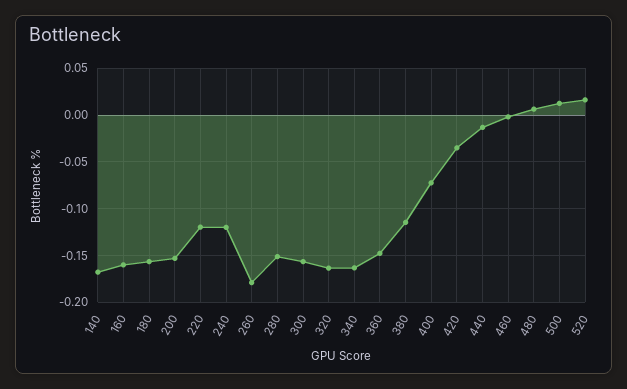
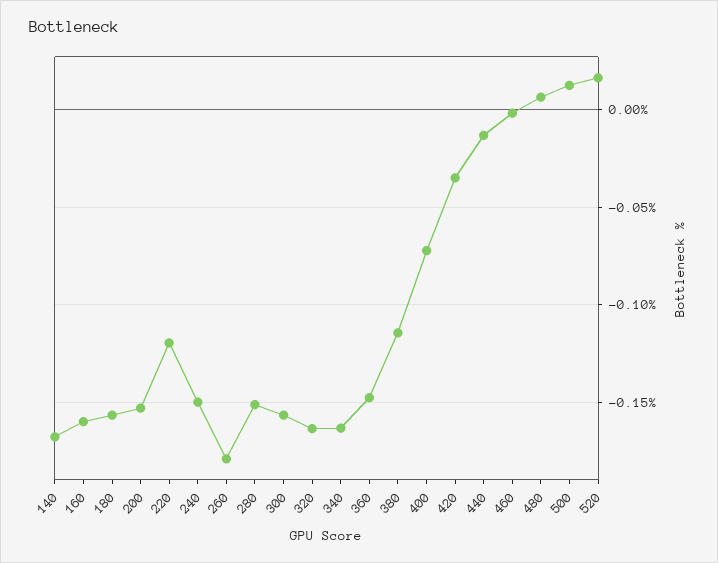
  {
    "140": -0.17,
    "160": -0.16,
    "180": -0.155,
    "200": -0.155,
    "220": -0.12,
-   "240": -0.12,
+   "240": -0.15,
    "260": -0.18,
    "280": -0.15,
    "300": -0.155,
    "320": -0.165,
    "340": -0.165,
    "360": -0.15,
    "380": -0.115,
    "400": -0.07,
    "420": -0.035,
    "440": -0.015,
    "460": 0,
    "480": 0.005,
    "500": 0.015,
    "520": 0.015
  }

